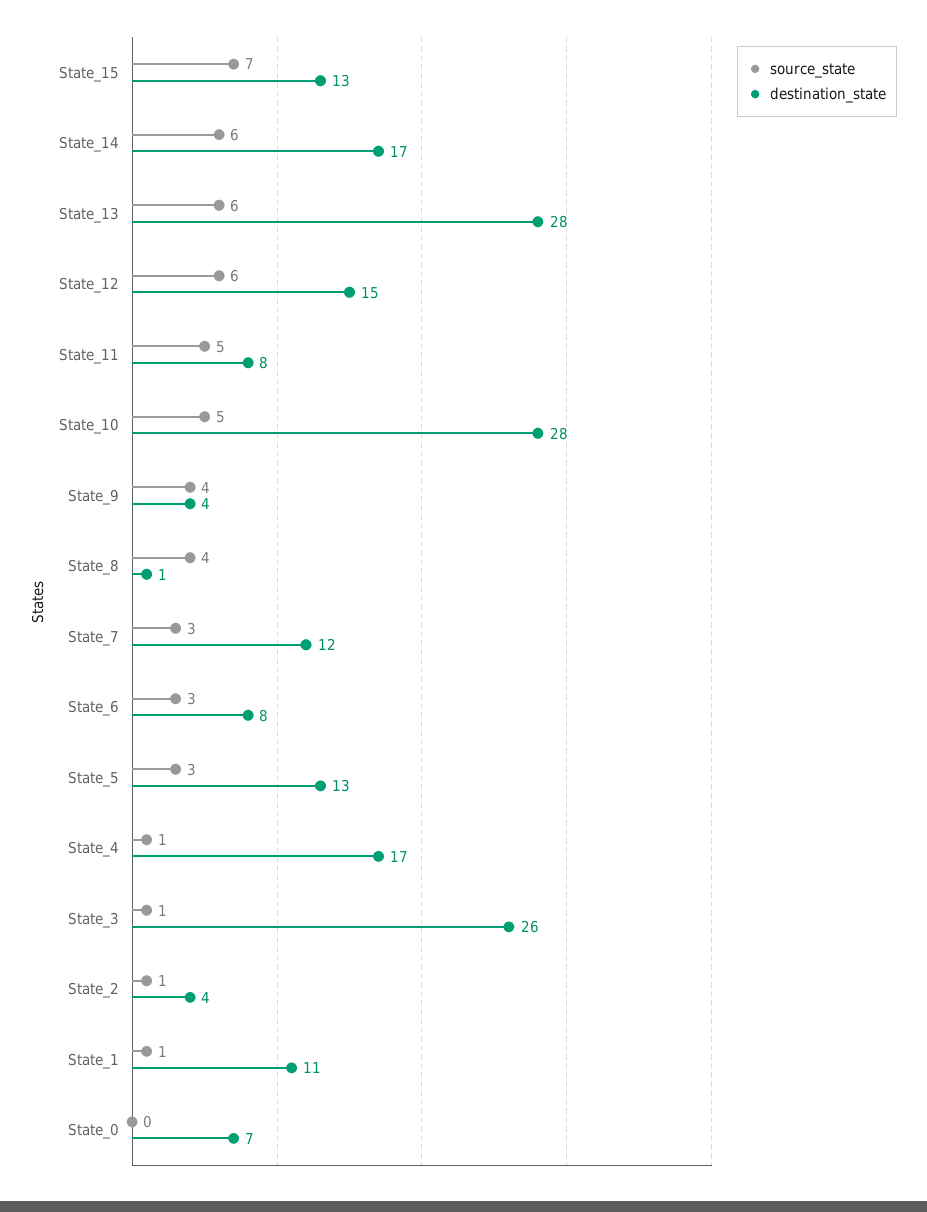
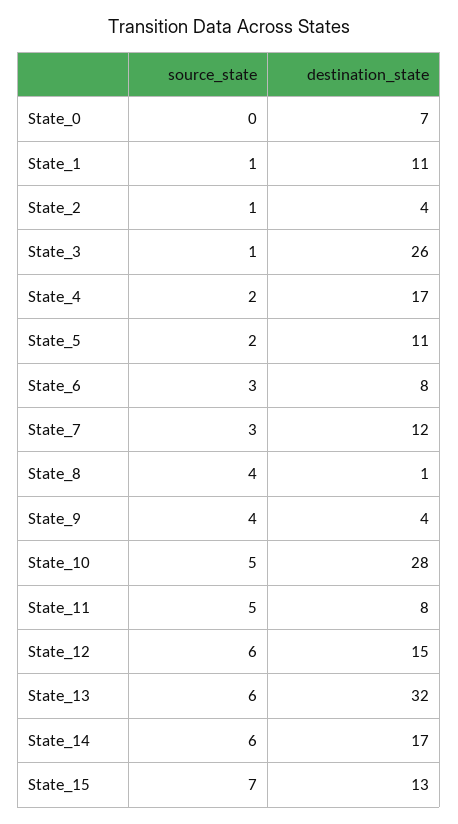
  {
    "source_state": {
      "State_15": 7,
      "State_14": 6,
      "State_13": 6,
      "State_12": 6,
      "State_11": 5,
      "State_10": 5,
      "State_9": 4,
      "State_8": 4,
      "State_7": 3,
      "State_6": 3,
-     "State_5": 3,
+     "State_5": 2,
-     "State_4": 1,
+     "State_4": 2,
      "State_3": 1,
      "State_2": 1,
      "State_1": 1,
      "State_0": 0
    },
    "destination_state": {
      "State_15": 13,
      "State_14": 17,
-     "State_13": 28,
+     "State_13": 32,
      "State_12": 15,
      "State_11": 8,
      "State_10": 28,
      "State_9": 4,
      "State_8": 1,
      "State_7": 12,
      "State_6": 8,
-     "State_5": 13,
+     "State_5": 11,
      "State_4": 17,
      "State_3": 26,
      "State_2": 4,
      "State_1": 11,
      "State_0": 7
    }
  }

